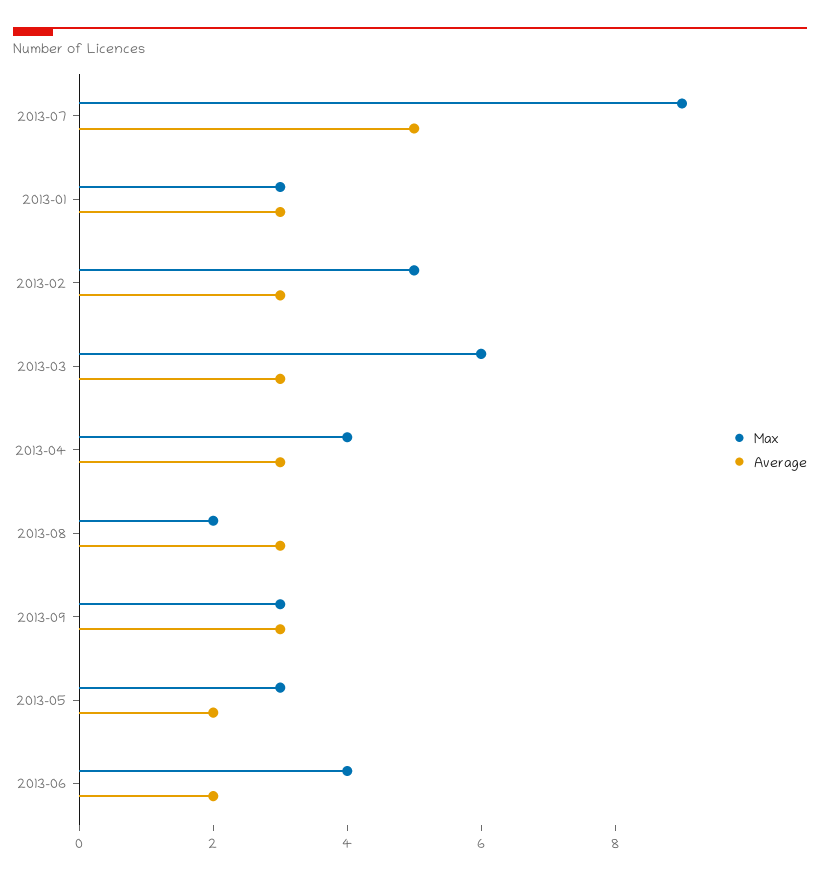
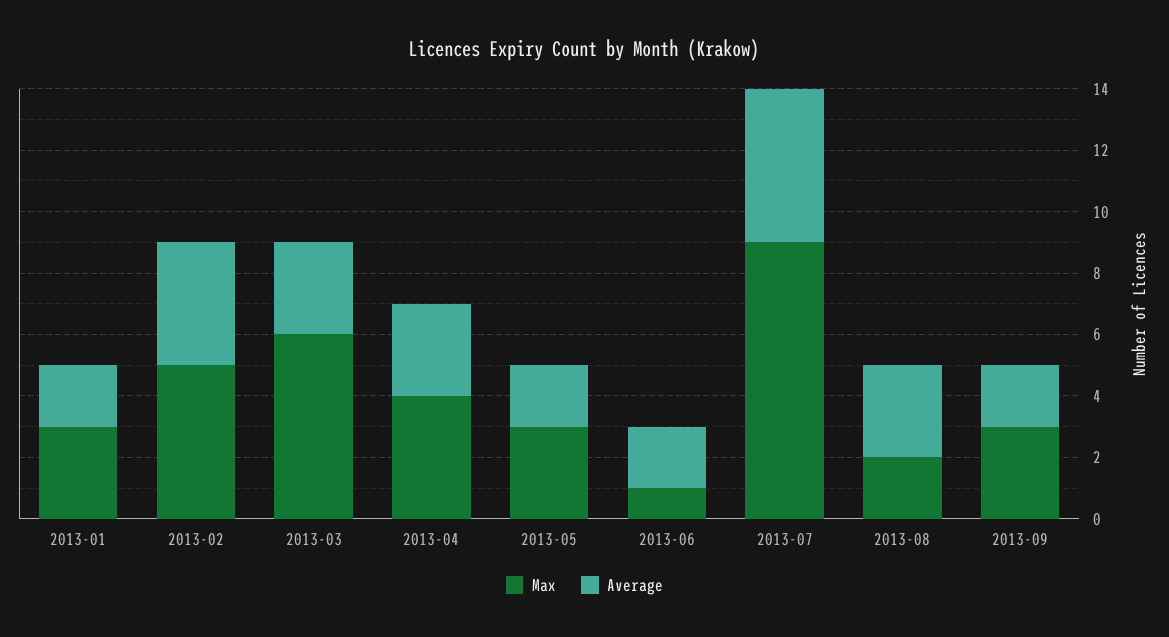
  {
    "Max": {
      "2013-07": 9,
      "2013-01": 3,
      "2013-02": 5,
      "2013-03": 6,
      "2013-04": 4,
      "2013-08": 2,
      "2013-09": 3,
      "2013-05": 3,
-     "2013-06": 4
+     "2013-06": 1
    },
    "Average": {
      "2013-07": 5,
-     "2013-01": 3,
+     "2013-01": 2,
-     "2013-02": 3,
+     "2013-02": 4,
      "2013-03": 3,
      "2013-04": 3,
      "2013-08": 3,
-     "2013-09": 3,
+     "2013-09": 2,
      "2013-05": 2,
      "2013-06": 2
    }
  }

